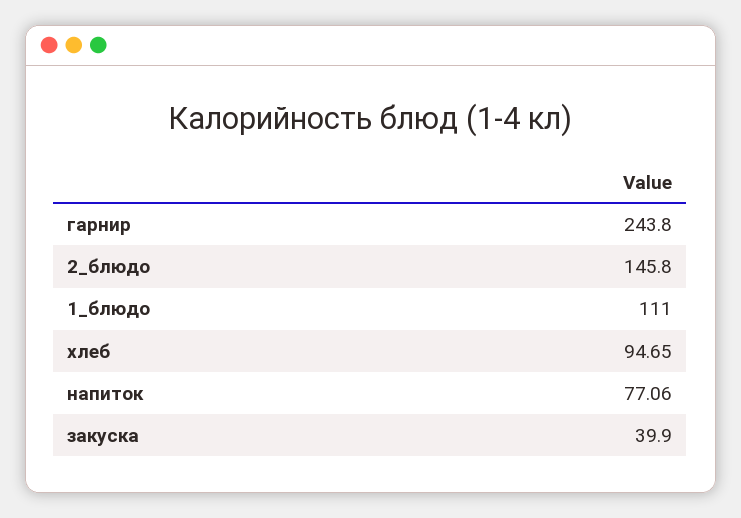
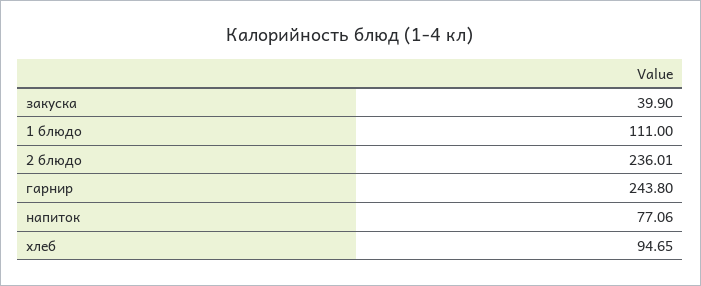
  {
    "гарнир": 243.8,
-   "2_блюдо": 145.8,
+   "2_блюдо": 236.01,
    "1_блюдо": 111,
    "хлеб": 94.65,
    "напиток": 77.06,
    "закуска": 39.9
  }

